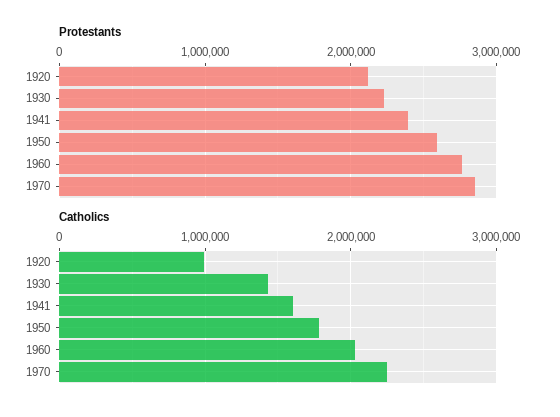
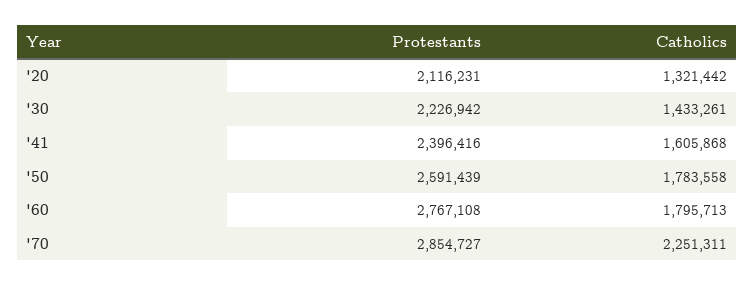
  {
    "Protestants": {
      "1920": 2116231,
      "1930": 2226942,
      "1941": 2396416,
      "1950": 2591439,
      "1960": 2767108,
      "1970": 2854727
    },
    "Catholics": {
-     "1920": 1000000,
+     "1920": 1321442,
      "1930": 1433261,
      "1941": 1605868,
      "1950": 1783558,
-     "1960": 2000000,
+     "1960": 1795713,
      "1970": 2251311
    }
  }

